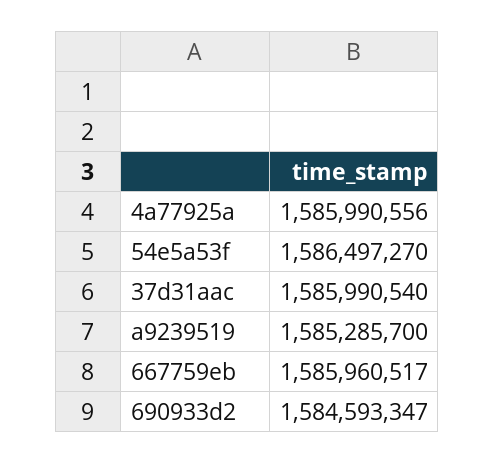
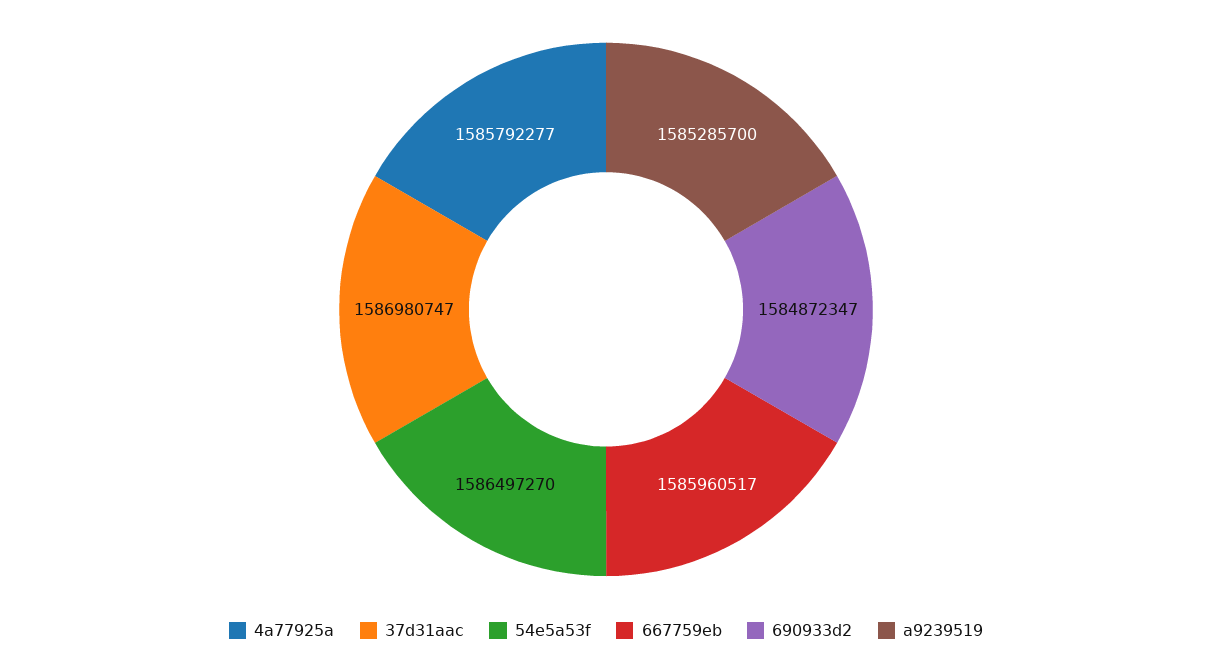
  {
-   "4a77925a": 1585990556,
+   "4a77925a": 1585792277,
    "54e5a53f": 1586497270,
-   "37d31aac": 1585990540,
+   "37d31aac": 1586980747,
    "a9239519": 1585285700,
    "667759eb": 1585960517,
-   "690933d2": 1584593347
+   "690933d2": 1584872347
  }

